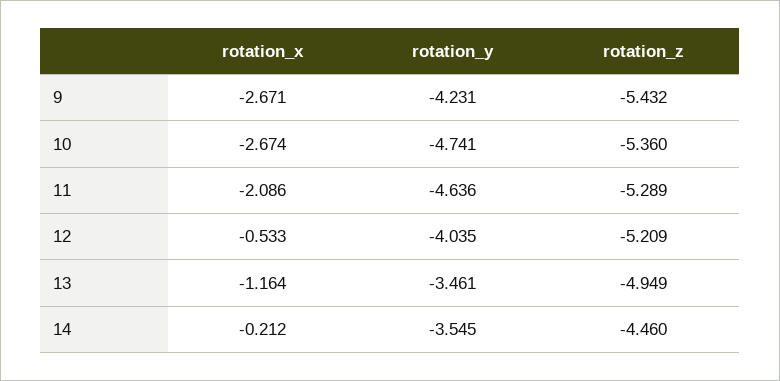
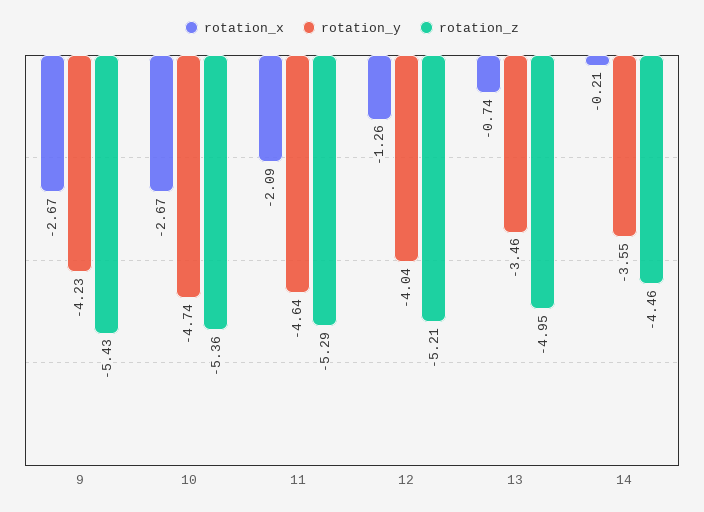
  {
    "rotation_x": {
      "9": -2.671,
      "10": -2.674,
      "11": -2.086,
-     "12": -0.533,
+     "12": -1.26,
-     "13": -1.164,
+     "13": -0.74,
      "14": -0.212
    },
    "rotation_y": {
      "9": -4.231,
      "10": -4.741,
      "11": -4.636,
      "12": -4.035,
      "13": -3.461,
      "14": -3.545
    },
    "rotation_z": {
      "9": -5.432,
      "10": -5.36,
      "11": -5.289,
      "12": -5.209,
      "13": -4.949,
      "14": -4.46
    }
  }

